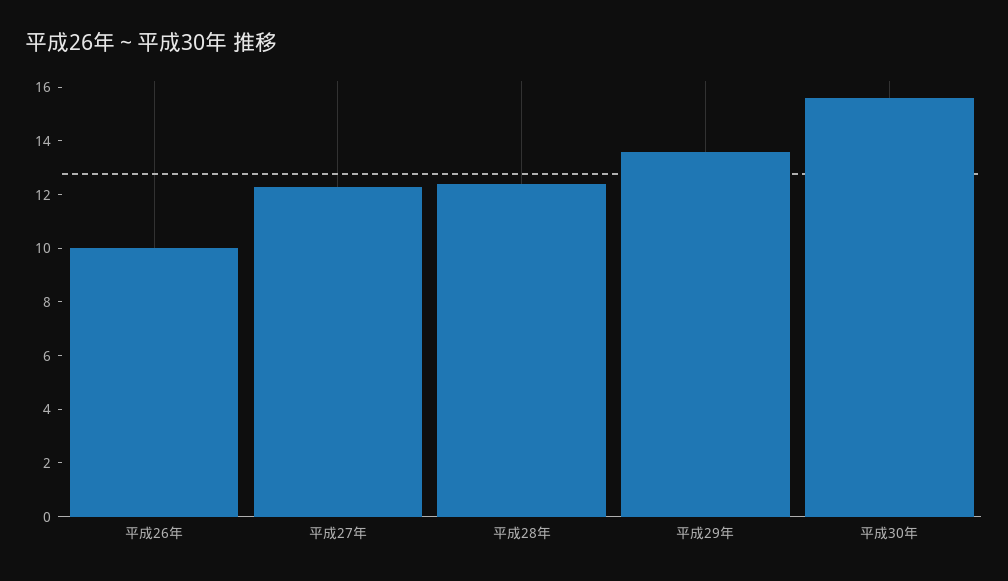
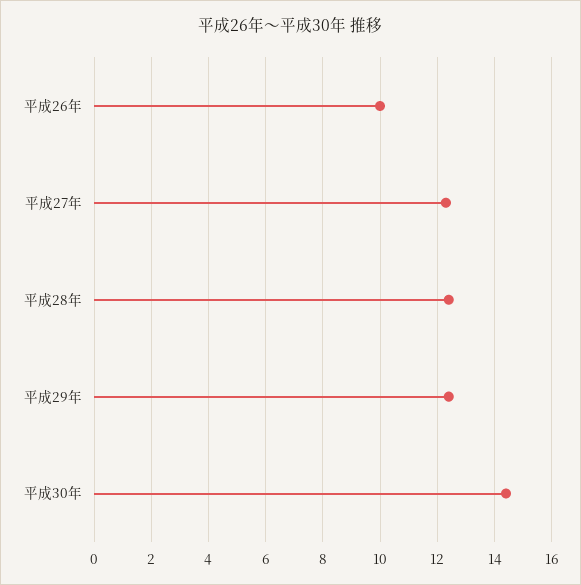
  {
    "平成26年": 10,
    "平成27年": 12.5,
    "平成28年": 12.5,
-   "平成29年": 13.5,
+   "平成29年": 12.5,
-   "平成30年": 15.5
+   "平成30年": 14.5
  }

